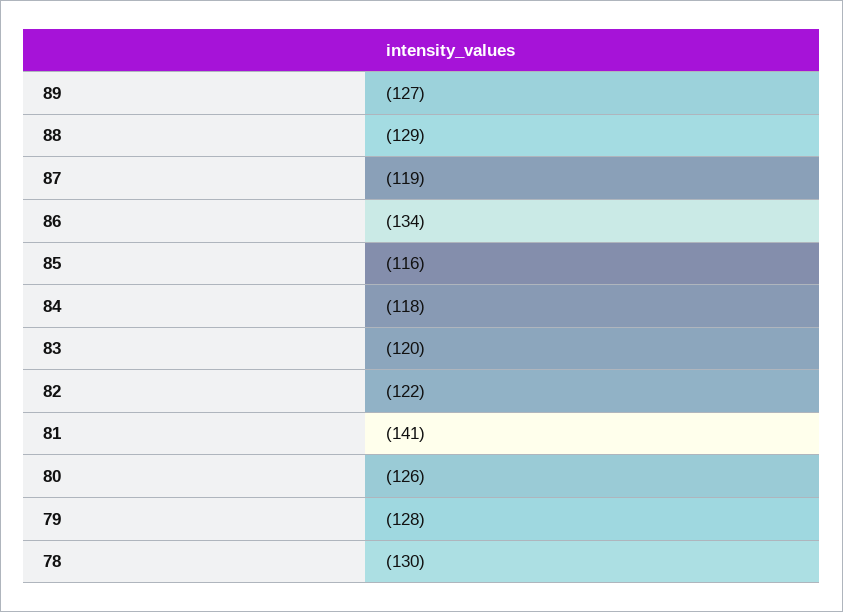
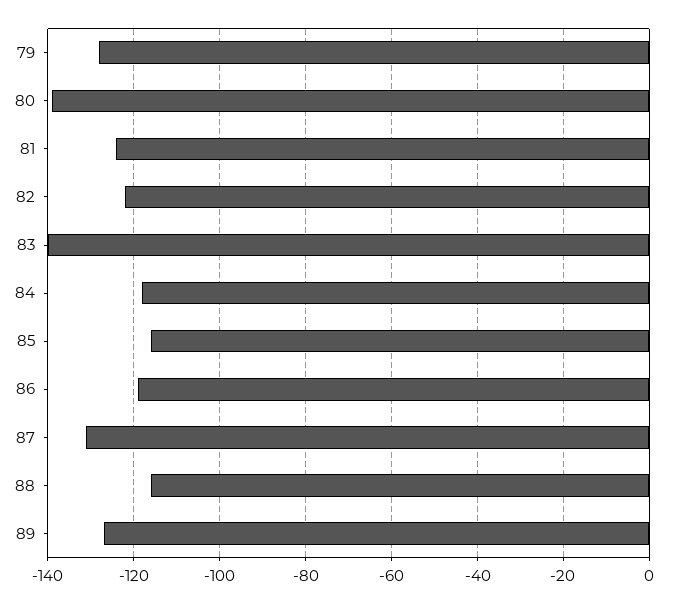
  {
    "89": -127,
-   "88": -129,
+   "88": -115,
-   "87": -119,
+   "87": -130,
-   "86": -134,
+   "86": -120,
    "85": -116,
    "84": -118,
-   "83": -120,
+   "83": -140,
    "82": -122,
-   "81": -141,
+   "81": -125,
-   "80": -126,
+   "80": -140,
-   "79": -128,
+   "79": -128
-   "78": -130
  }

